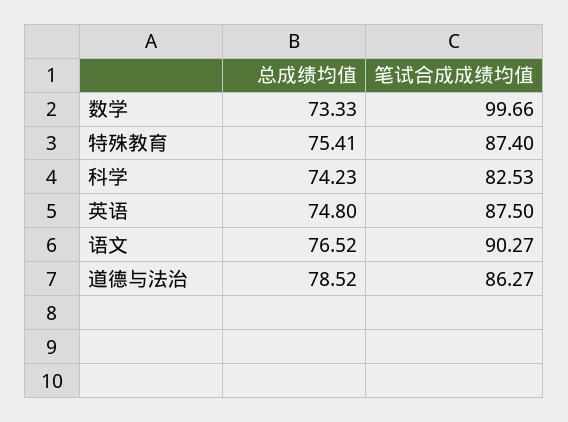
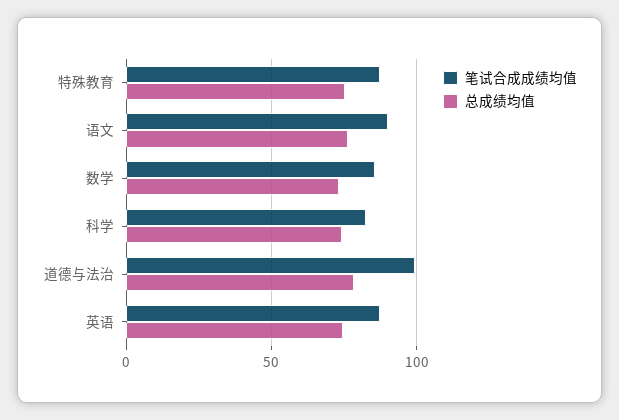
  {
    "总成绩均值": {
      "数学": 73.33,
      "特殊教育": 75.41,
      "科学": 74.23,
      "英语": 74.8,
      "语文": 76.52,
      "道德与法治": 78.52
    },
    "笔试合成成绩均值": {
-     "数学": 99.66,
+     "数学": 85,
      "特殊教育": 87.4,
      "科学": 82.53,
      "英语": 87.5,
      "语文": 90.27,
-     "道德与法治": 86.27
+     "道德与法治": 100
    }
  }

